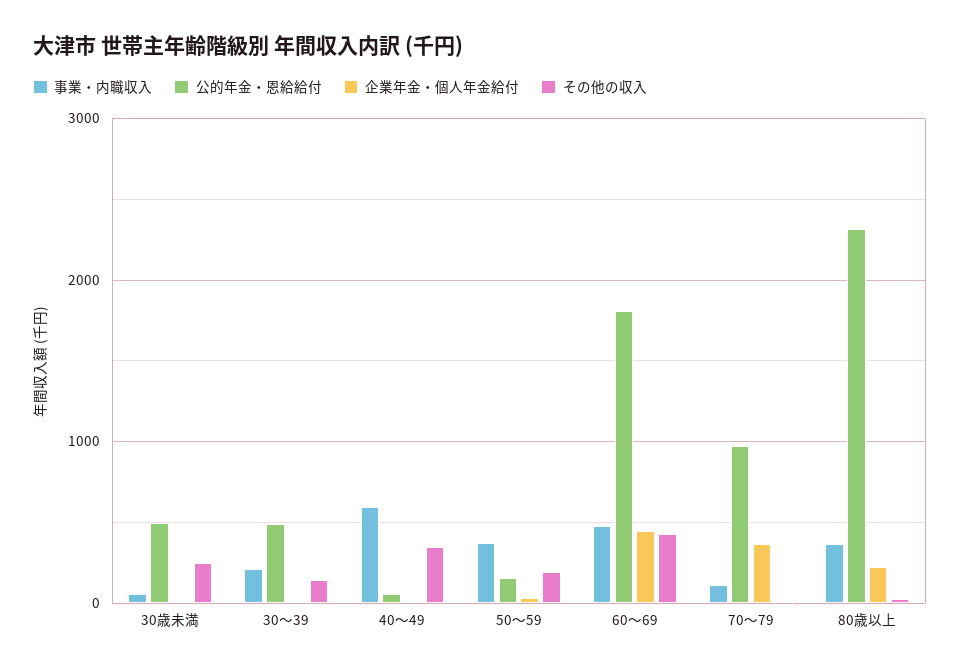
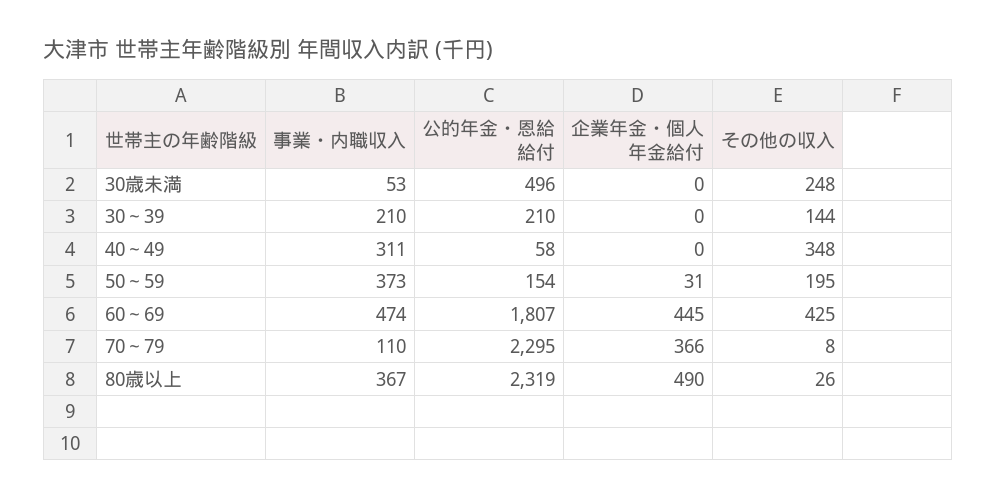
  {
    "事業・内職収入": {
      "30歳未満": 53,
      "30～39": 210,
-     "40～49": 600,
+     "40～49": 311,
      "50～59": 373,
      "60～69": 474,
      "70～79": 110,
      "80歳以上": 367
    },
    "公的年金・恩給給付": {
      "30歳未満": 496,
-     "30～39": 500,
+     "30～39": 210,
      "40～49": 58,
      "50～59": 154,
      "60～69": 1807,
-     "70～79": 1000,
+     "70～79": 2295,
      "80歳以上": 2319
    },
    "企業年金・個人年金給付": {
      "30歳未満": 0,
      "30～39": 0,
      "40～49": 0,
      "50～59": 31,
      "60～69": 445,
      "70～79": 366,
-     "80歳以上": 200
+     "80歳以上": 490
    },
    "その他の収入": {
      "30歳未満": 248,
      "30～39": 144,
      "40～49": 348,
      "50～59": 195,
      "60～69": 425,
      "70～79": 8,
      "80歳以上": 26
    }
  }

